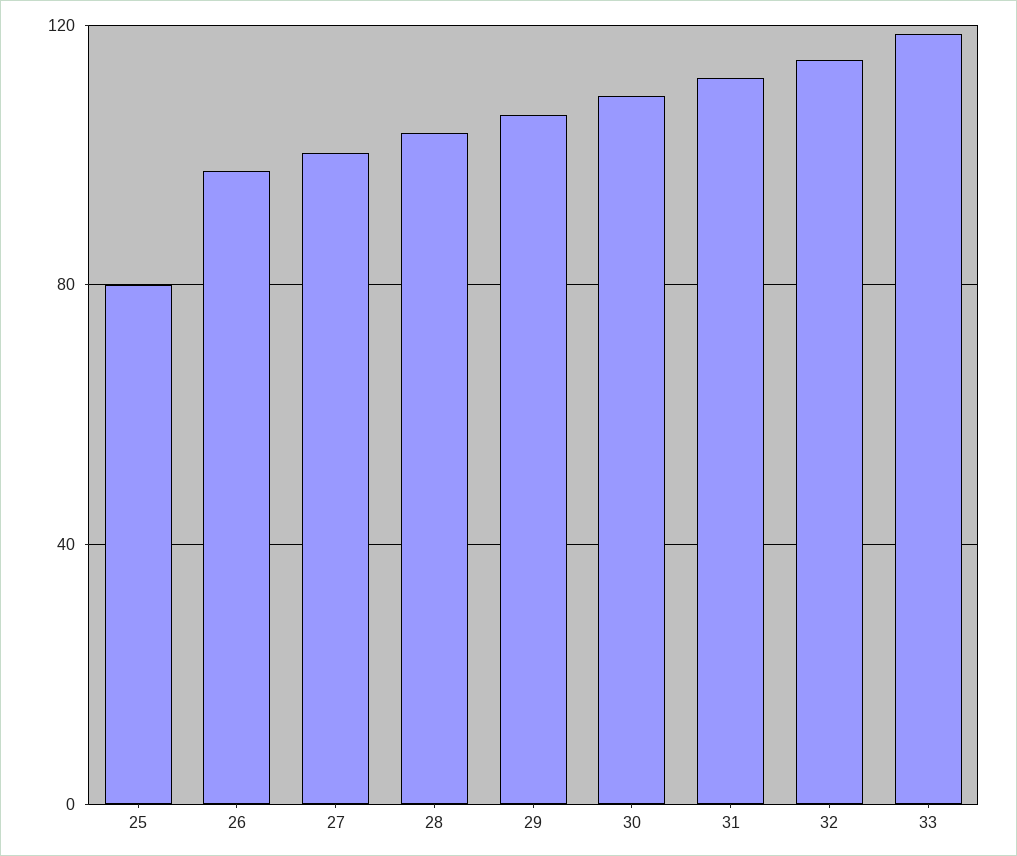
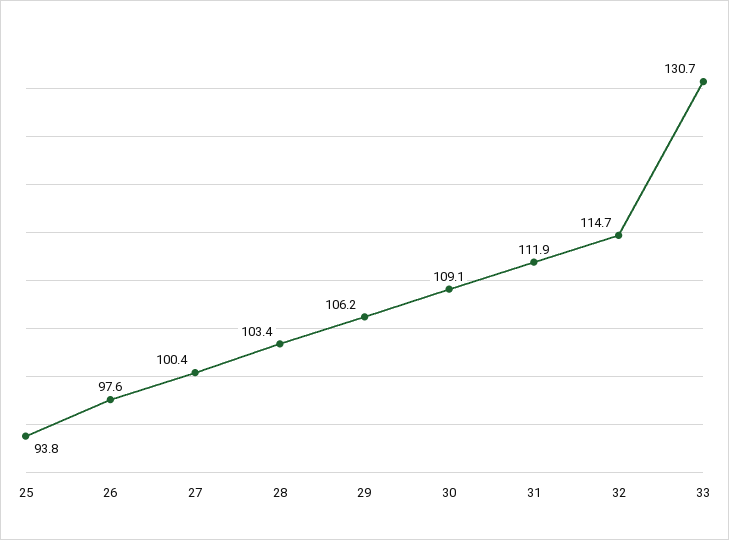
  {
-   "25": 80,
+   "25": 93.8,
    "26": 97.6,
    "27": 100.4,
    "28": 103.4,
    "29": 106.2,
    "30": 109.1,
    "31": 111.9,
    "32": 114.7,
-   "33": 120
+   "33": 130.7
  }

